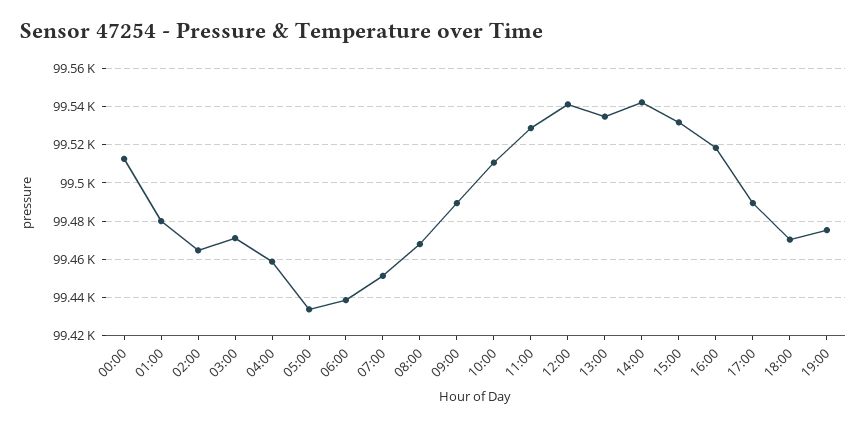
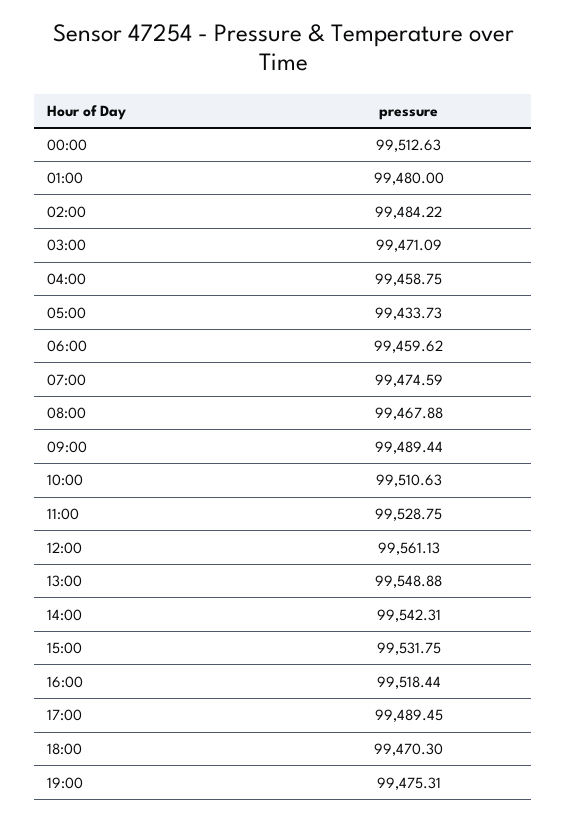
  {
    "00:00": 99512.63,
    "01:00": 99480,
-   "02:00": 99465,
+   "02:00": 99484.22,
    "03:00": 99471.09,
    "04:00": 99458.75,
    "05:00": 99433.73,
-   "06:00": 99440,
+   "06:00": 99459.62,
-   "07:00": 99450,
+   "07:00": 99474.59,
    "08:00": 99467.88,
    "09:00": 99489.44,
    "10:00": 99510.63,
    "11:00": 99528.75,
-   "12:00": 99540,
+   "12:00": 99561.13,
-   "13:00": 99535,
+   "13:00": 99548.88,
    "14:00": 99542.31,
    "15:00": 99531.75,
    "16:00": 99518.44,
    "17:00": 99489.45,
    "18:00": 99470.3,
    "19:00": 99475.31
  }

